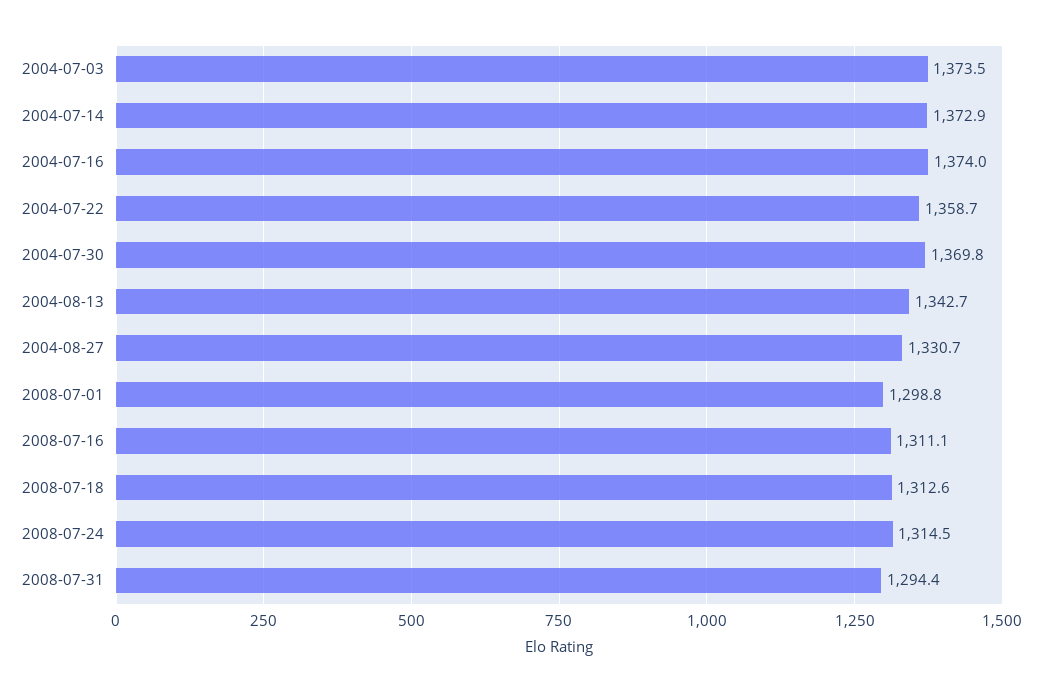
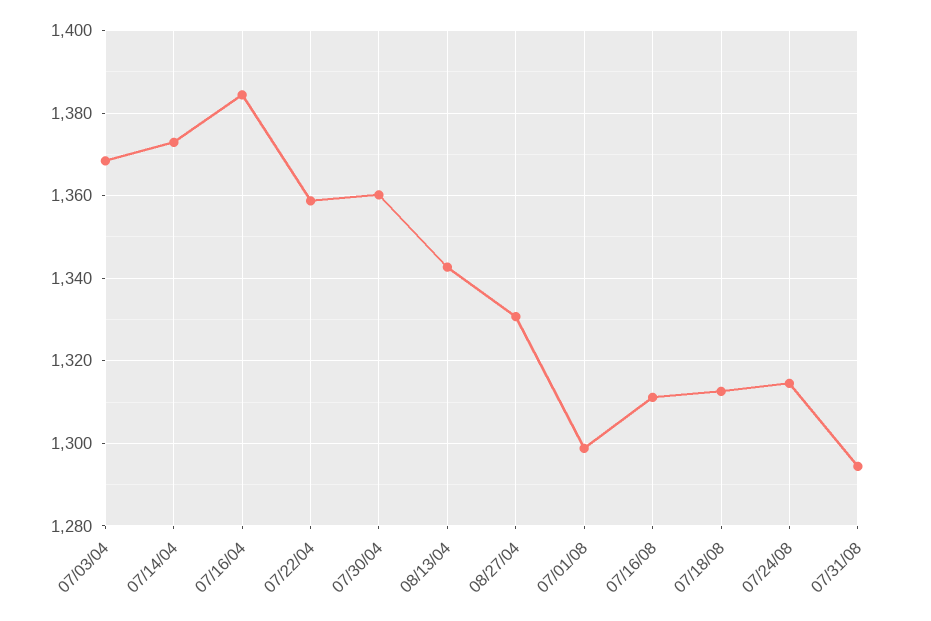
  {
-   "2004-07-03": 1373.5,
+   "2004-07-03": 1368,
    "2004-07-14": 1372.9,
-   "2004-07-16": 1374,
+   "2004-07-16": 1384,
    "2004-07-22": 1358.7,
-   "2004-07-30": 1369.8,
+   "2004-07-30": 1360,
    "2004-08-13": 1342.7,
    "2004-08-27": 1330.7,
    "2008-07-01": 1298.8,
    "2008-07-16": 1311.1,
    "2008-07-18": 1312.6,
    "2008-07-24": 1314.5,
    "2008-07-31": 1294.4
  }

